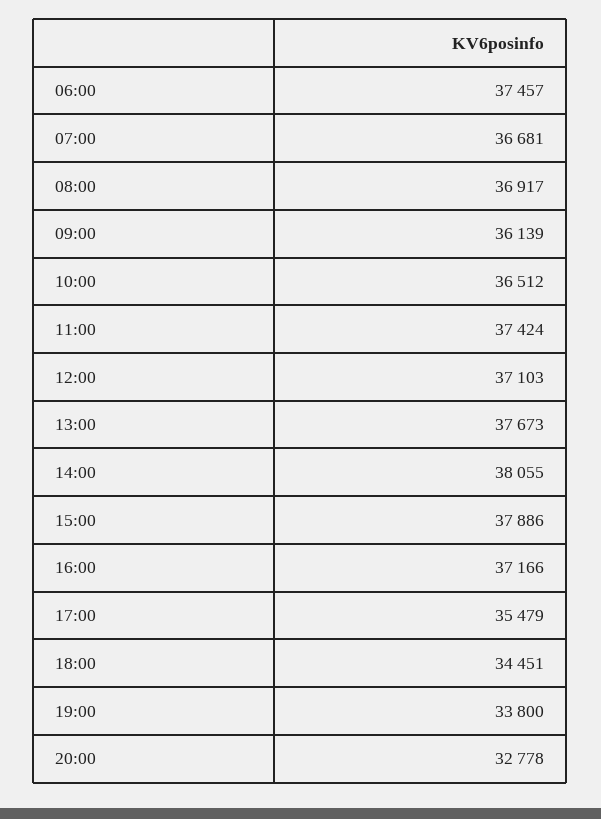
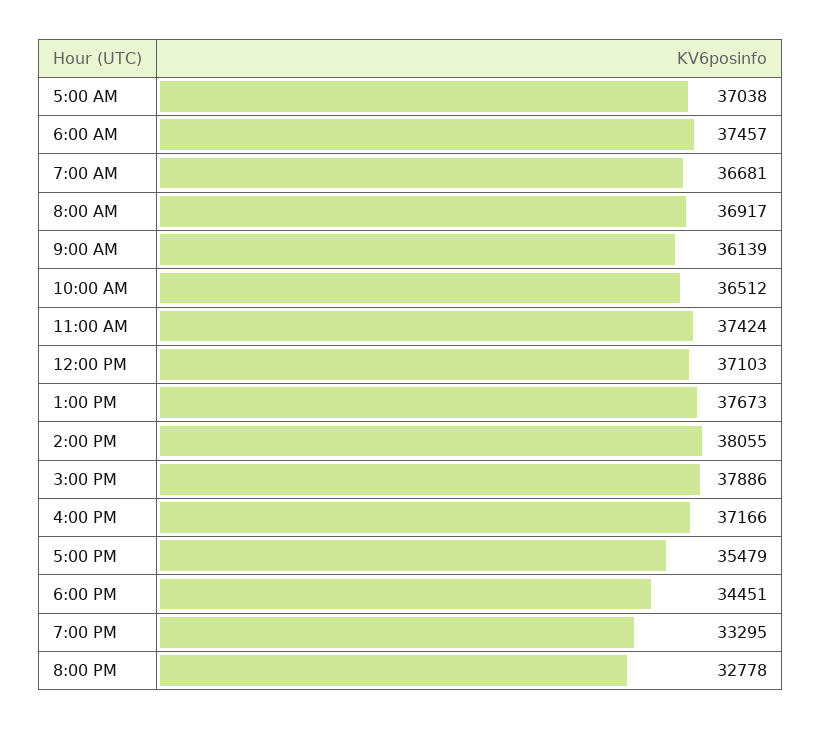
  {
    "06:00": 37457,
    "07:00": 36681,
    "08:00": 36917,
    "09:00": 36139,
    "10:00": 36512,
    "11:00": 37424,
    "12:00": 37103,
    "13:00": 37673,
    "14:00": 38055,
    "15:00": 37886,
    "16:00": 37166,
    "17:00": 35479,
    "18:00": 34451,
-   "19:00": 33800,
+   "19:00": 33295,
-   "20:00": 32778
+   "20:00": 32778,
+   "5:00 AM": 37038
  }

